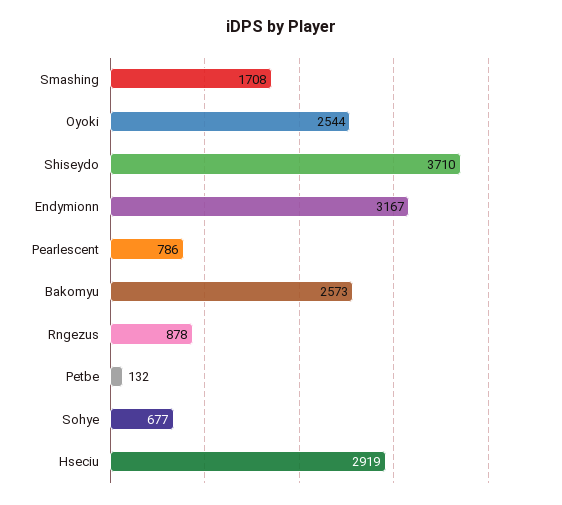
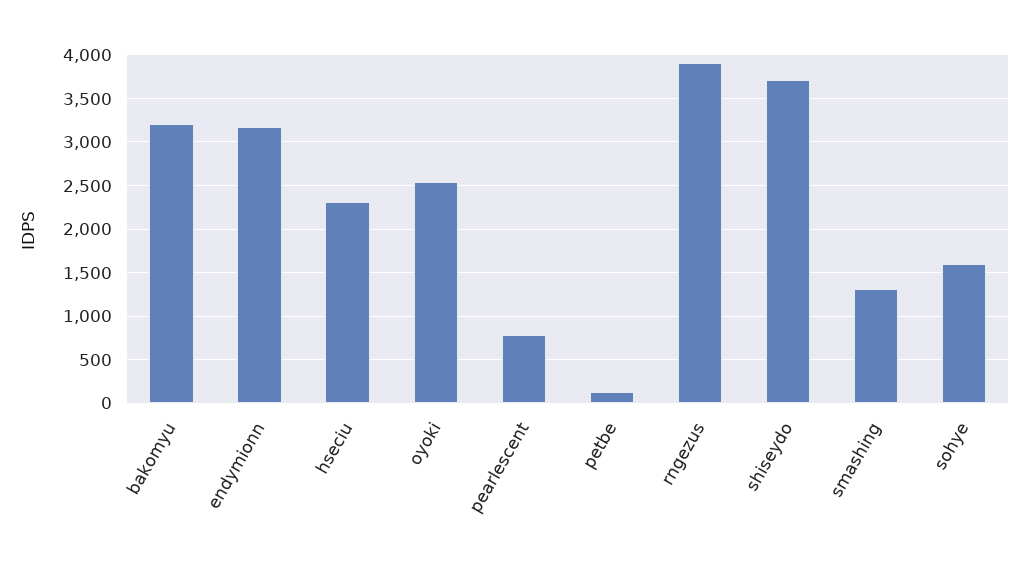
  {
-   "Smashing": 1708,
+   "Smashing": 1300,
    "Oyoki": 2544,
    "Shiseydo": 3710,
    "Endymionn": 3167,
    "Pearlescent": 786,
-   "Bakomyu": 2573,
+   "Bakomyu": 3200,
-   "Rngezus": 878,
+   "Rngezus": 3900,
    "Petbe": 132,
-   "Sohye": 677,
+   "Sohye": 1600,
-   "Hseciu": 2919
+   "Hseciu": 2300
  }

